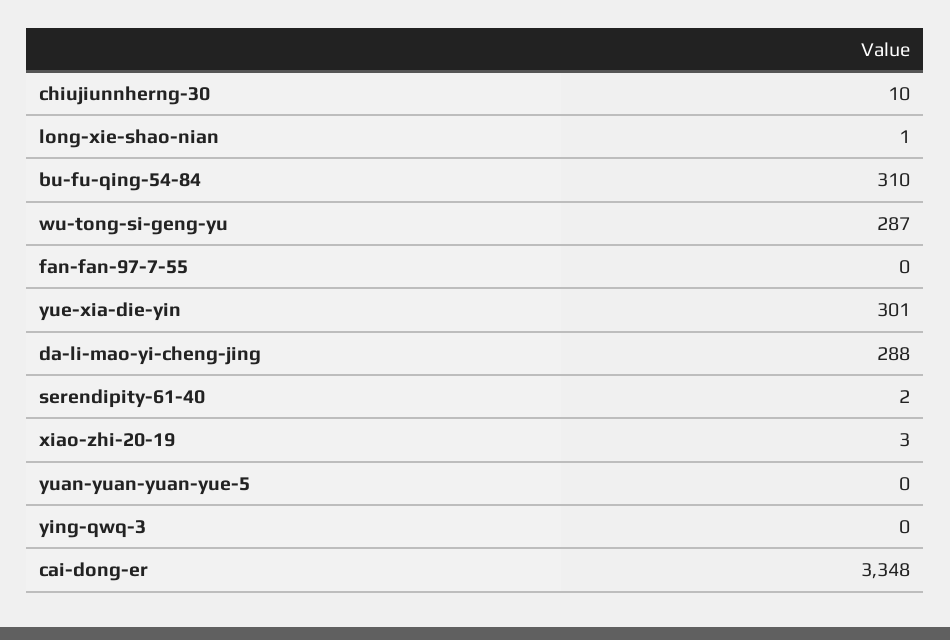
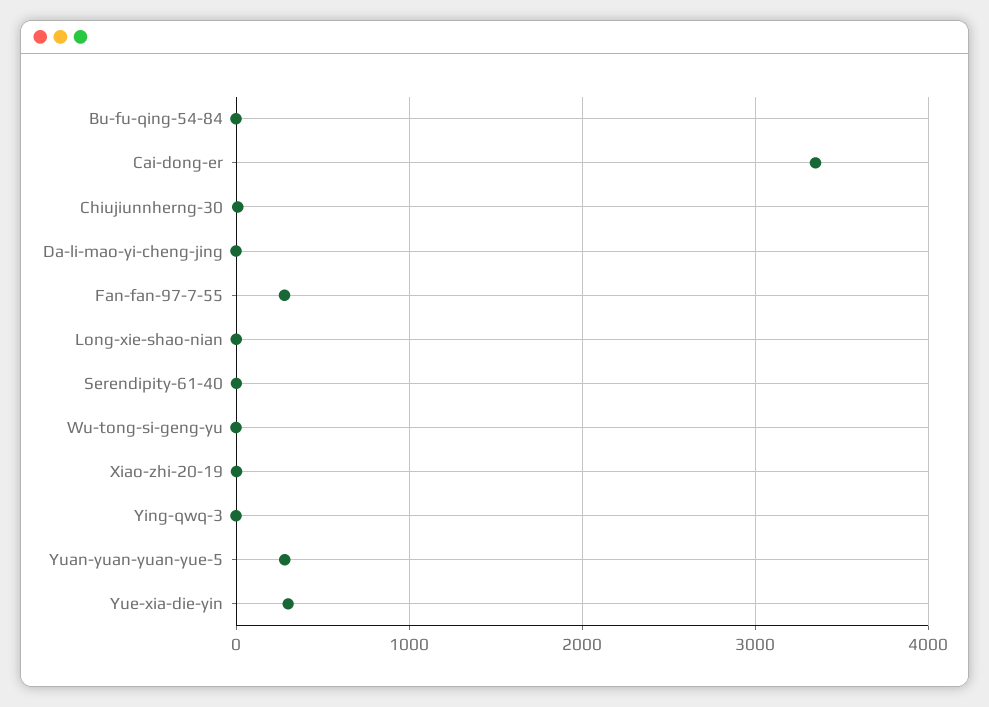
  {
    "chiujiunnherng-30": 10,
    "long-xie-shao-nian": 1,
-   "bu-fu-qing-54-84": 310,
+   "bu-fu-qing-54-84": 0,
-   "wu-tong-si-geng-yu": 287,
+   "wu-tong-si-geng-yu": 0,
-   "fan-fan-97-7-55": 0,
+   "fan-fan-97-7-55": 300,
    "yue-xia-die-yin": 301,
-   "da-li-mao-yi-cheng-jing": 288,
+   "da-li-mao-yi-cheng-jing": 0,
    "serendipity-61-40": 2,
    "xiao-zhi-20-19": 3,
-   "yuan-yuan-yuan-yue-5": 0,
+   "yuan-yuan-yuan-yue-5": 300,
    "ying-qwq-3": 0,
    "cai-dong-er": 3348
  }

